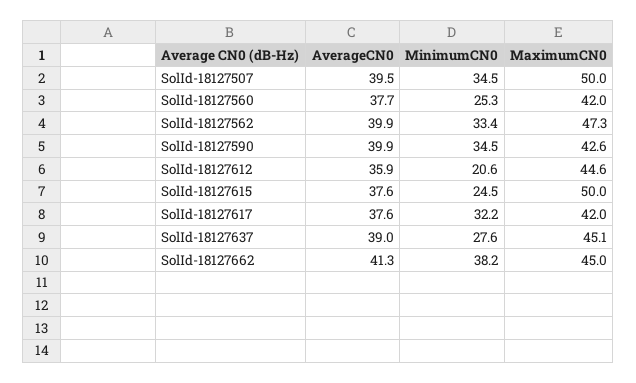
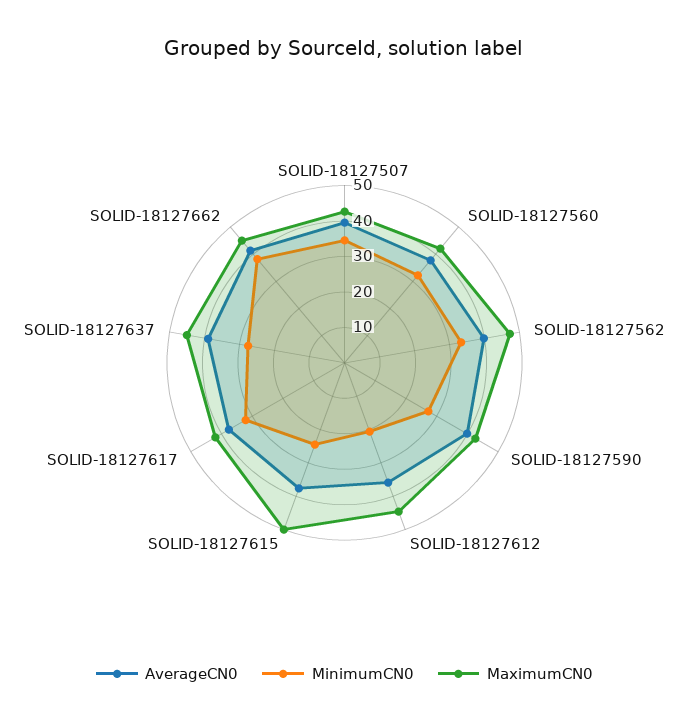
  {
    "AverageCN0": {
      "SolId-18127507": 39.5,
      "SolId-18127560": 37.7,
      "SolId-18127562": 39.9,
      "SolId-18127590": 39.9,
      "SolId-18127612": 35.9,
      "SolId-18127615": 37.6,
      "SolId-18127617": 37.6,
      "SolId-18127637": 39,
      "SolId-18127662": 41.3
    },
    "MinimumCN0": {
      "SolId-18127507": 34.5,
-     "SolId-18127560": 25.3,
+     "SolId-18127560": 32.5,
      "SolId-18127562": 33.4,
-     "SolId-18127590": 34.5,
+     "SolId-18127590": 27.5,
      "SolId-18127612": 20.6,
      "SolId-18127615": 24.5,
      "SolId-18127617": 32.2,
      "SolId-18127637": 27.6,
      "SolId-18127662": 38.2
    },
    "MaximumCN0": {
-     "SolId-18127507": 50,
+     "SolId-18127507": 42.5,
      "SolId-18127560": 42,
      "SolId-18127562": 47.3,
      "SolId-18127590": 42.6,
      "SolId-18127612": 44.6,
      "SolId-18127615": 50,
      "SolId-18127617": 42,
      "SolId-18127637": 45.1,
      "SolId-18127662": 45
    }
  }

